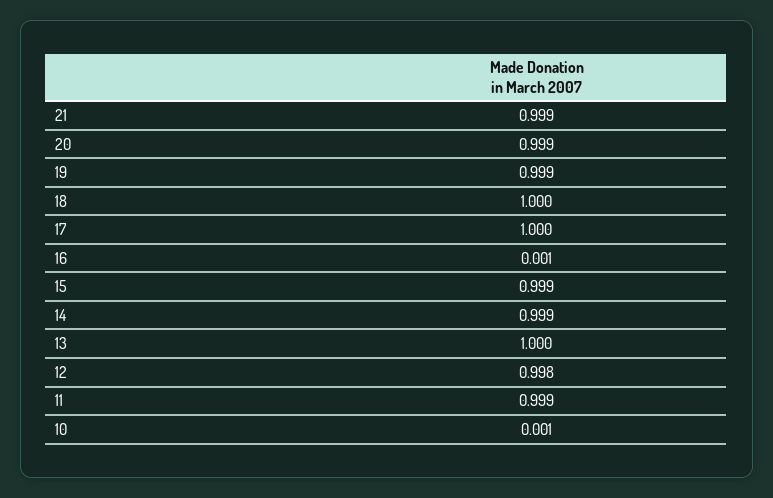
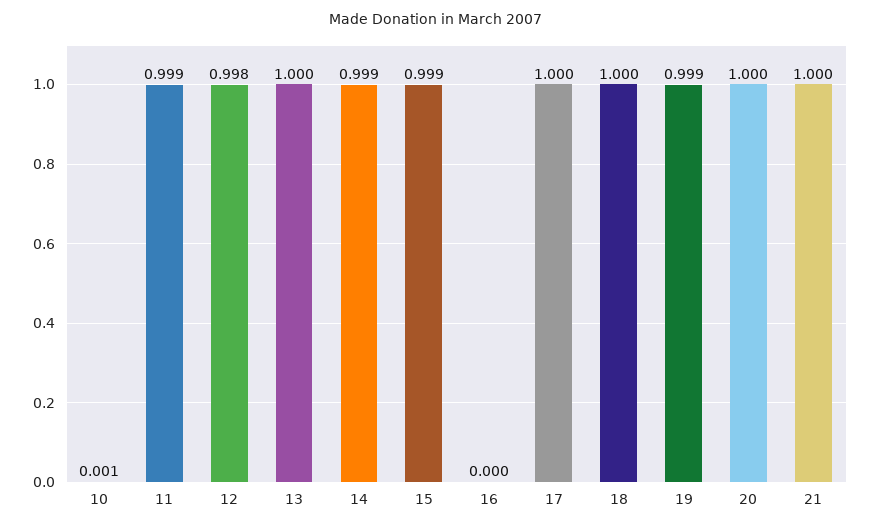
  {
-   "21": 0.999,
+   "21": 1,
-   "20": 0.999,
+   "20": 1,
    "19": 0.999,
    "18": 1,
    "17": 1,
-   "16": 0.001,
+   "16": 0,
    "15": 0.999,
    "14": 0.999,
    "13": 1,
    "12": 0.998,
    "11": 0.999,
    "10": 0.001
  }

